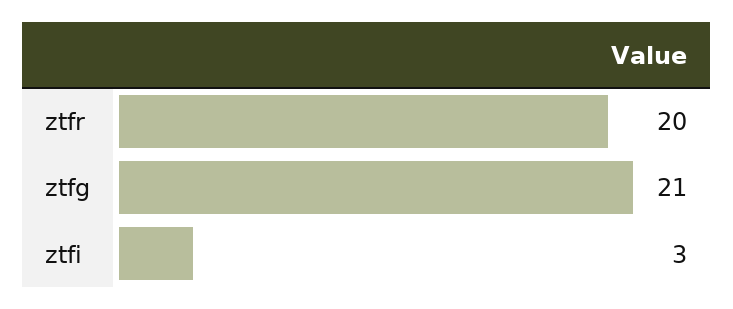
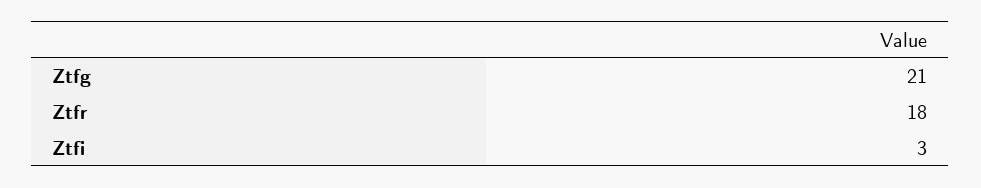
  {
-   "ztfr": 20,
+   "ztfr": 18,
    "ztfg": 21,
    "ztfi": 3
  }

